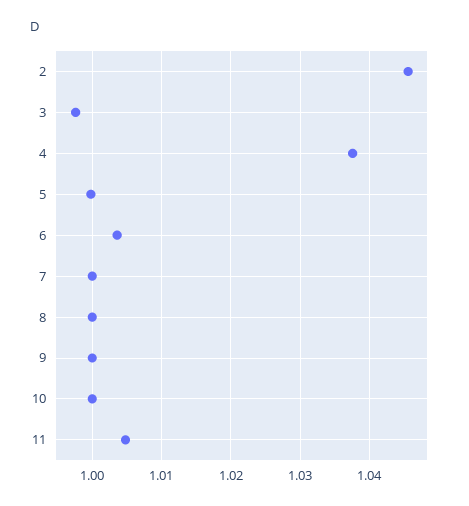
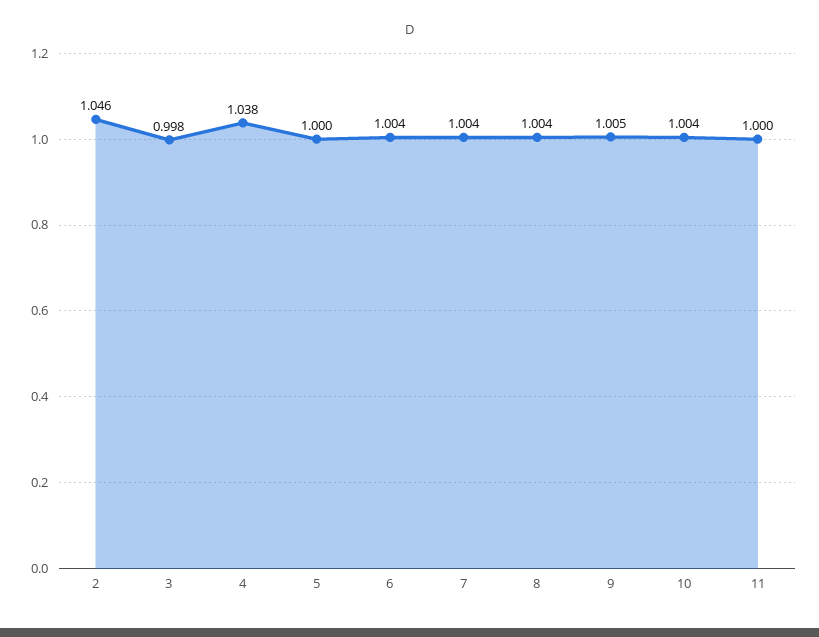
  {
    "2": 1.046,
    "3": 0.998,
    "4": 1.038,
    "5": 1,
    "6": 1.004,
-   "7": 1,
+   "7": 1.004,
-   "8": 1,
+   "8": 1.004,
-   "9": 1,
+   "9": 1.005,
-   "10": 1,
+   "10": 1.004,
-   "11": 1.005
+   "11": 1
  }

